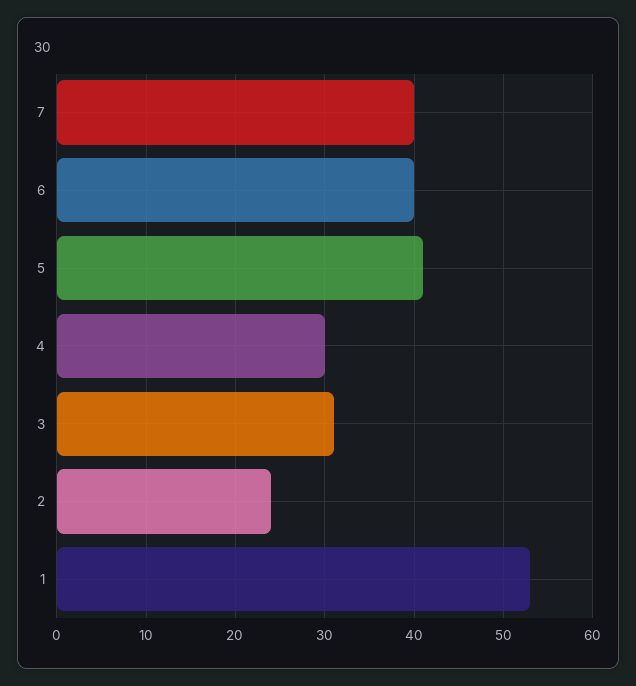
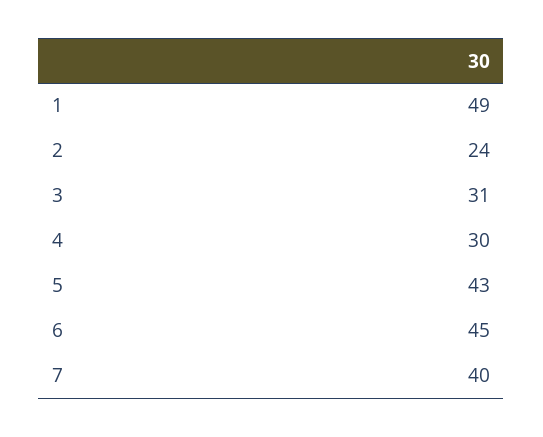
  {
    "7": 40,
-   "6": 40,
+   "6": 45,
-   "5": 41,
+   "5": 43,
    "4": 30,
    "3": 31,
    "2": 24,
-   "1": 53
+   "1": 49
  }

